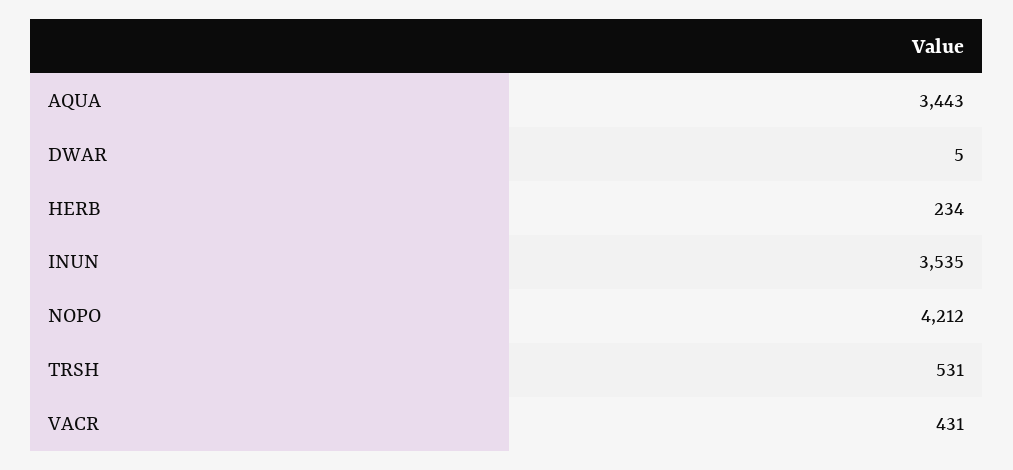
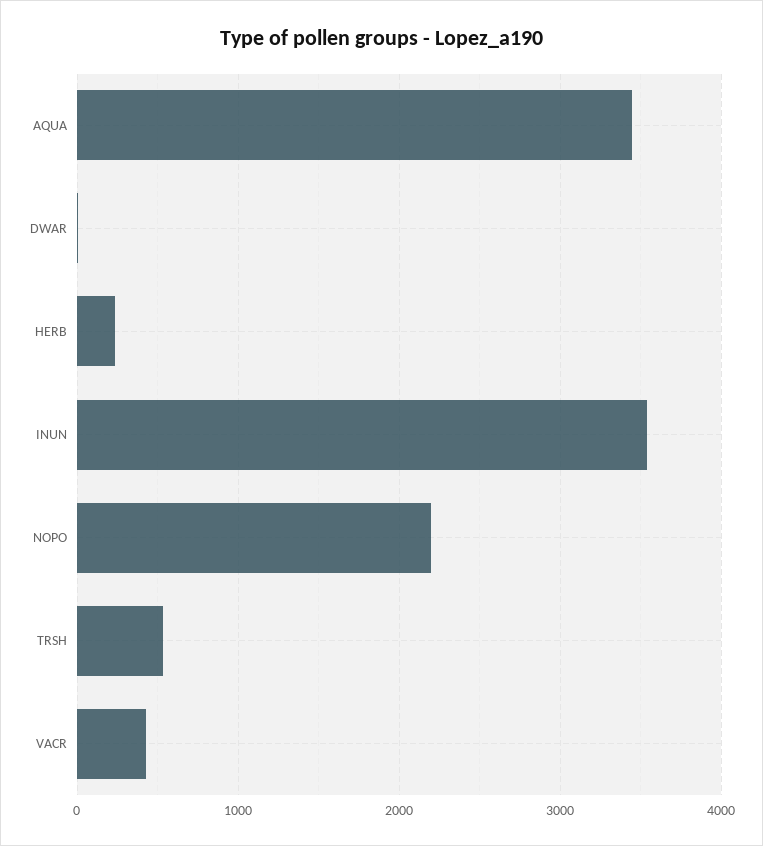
  {
    "AQUA": 3443,
    "DWAR": 5,
    "HERB": 234,
    "INUN": 3535,
-   "NOPO": 4212,
+   "NOPO": 2200,
    "TRSH": 531,
    "VACR": 431
  }

